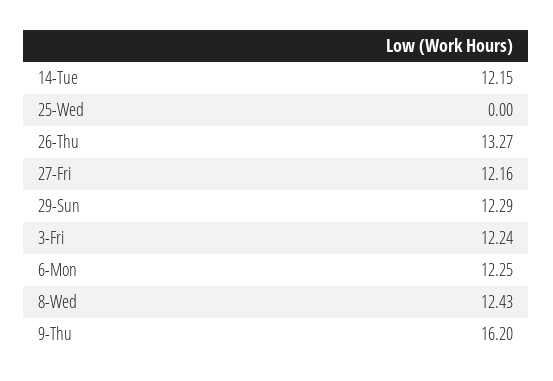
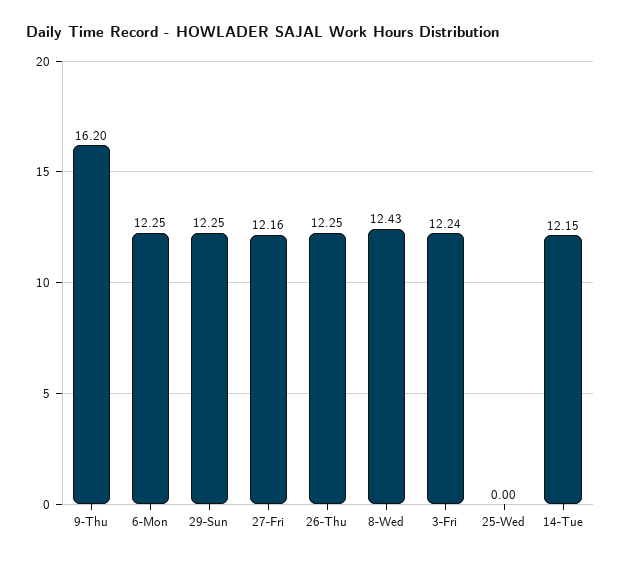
  {
    "14-Tue": 12.15,
    "25-Wed": 0,
-   "26-Thu": 13.27,
+   "26-Thu": 12.25,
    "27-Fri": 12.16,
-   "29-Sun": 12.29,
+   "29-Sun": 12.25,
    "3-Fri": 12.24,
    "6-Mon": 12.25,
    "8-Wed": 12.43,
    "9-Thu": 16.2
  }

